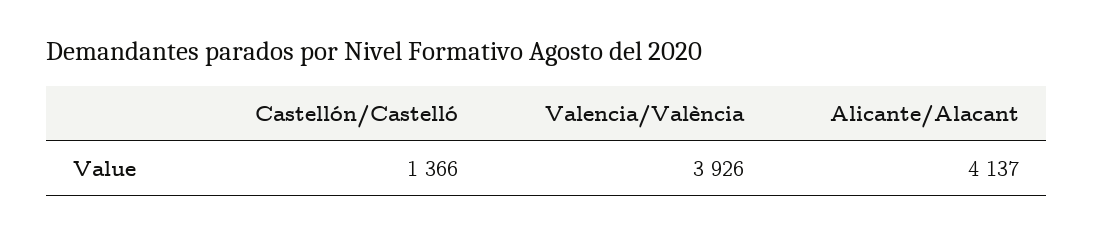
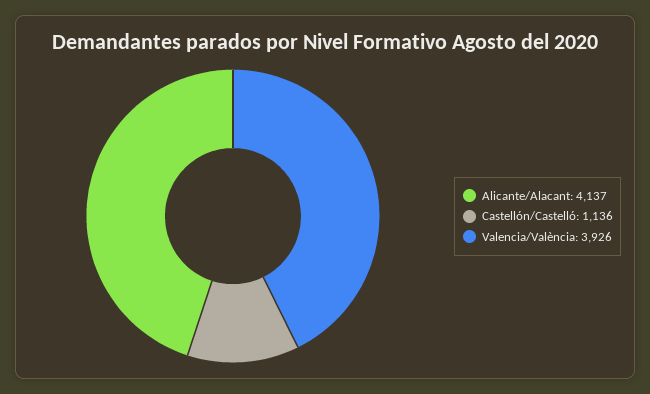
  {
-   "Castellón/Castelló": 1366,
+   "Castellón/Castelló": 1136,
    "Valencia/València": 3926,
    "Alicante/Alacant": 4137
  }

